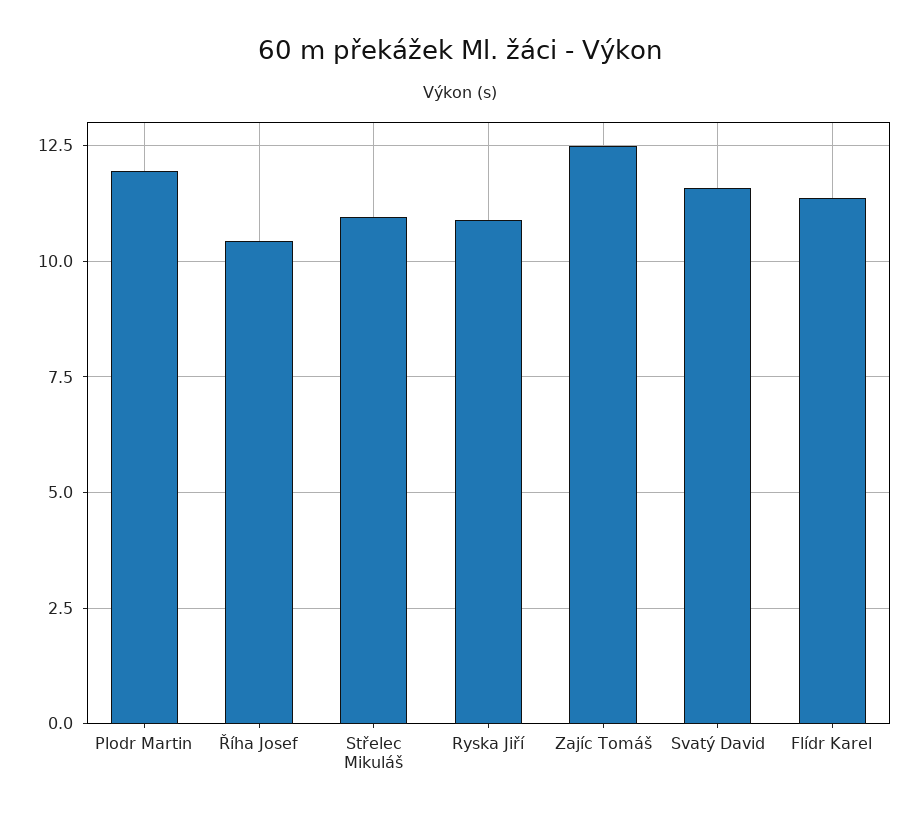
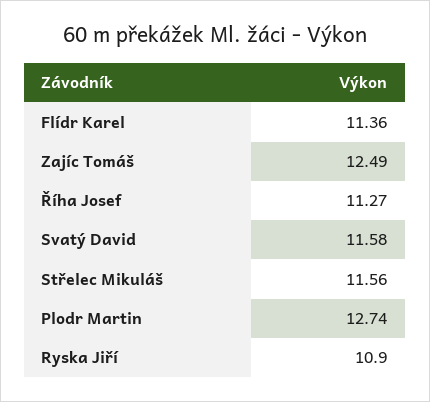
  {
-   "Plodr Martin": 12,
+   "Plodr Martin": 12.74,
-   "Říha Josef": 10.5,
+   "Říha Josef": 11.27,
-   "Střelec Mikuláš": 11,
+   "Střelec Mikuláš": 11.56,
    "Ryska Jiří": 10.9,
    "Zajíc Tomáš": 12.49,
    "Svatý David": 11.58,
    "Flídr Karel": 11.36
  }

